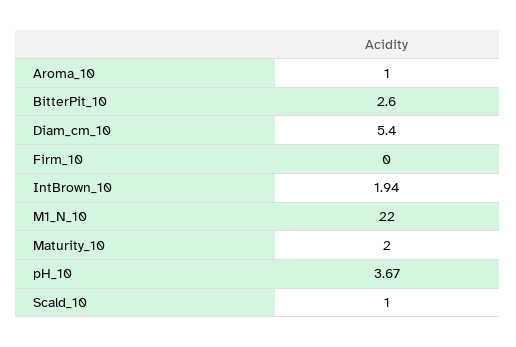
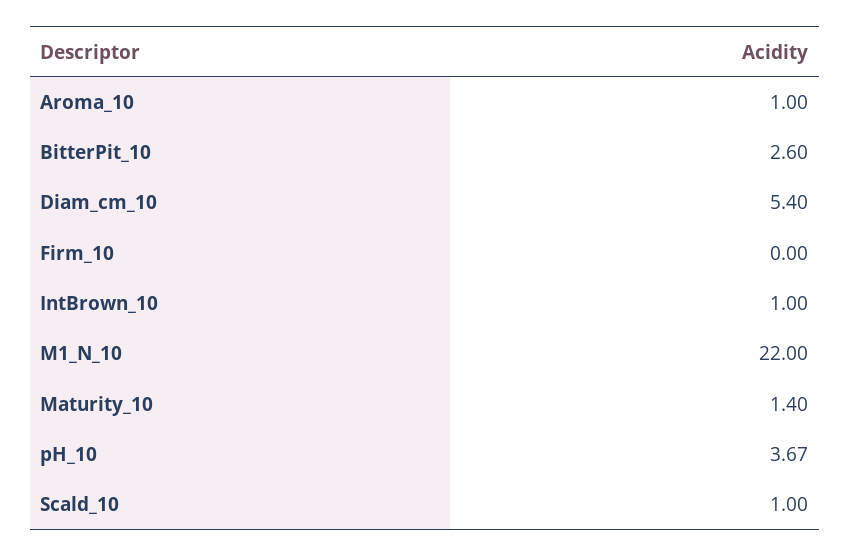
  {
    "Aroma_10": 1,
    "BitterPit_10": 2.6,
    "Diam_cm_10": 5.4,
    "Firm_10": 0,
-   "IntBrown_10": 1.94,
+   "IntBrown_10": 1,
    "M1_N_10": 22,
-   "Maturity_10": 2,
+   "Maturity_10": 1.4,
    "pH_10": 3.67,
    "Scald_10": 1
  }

